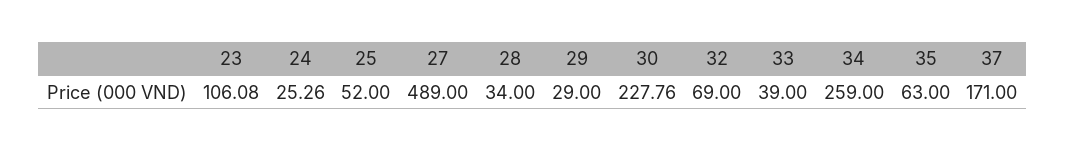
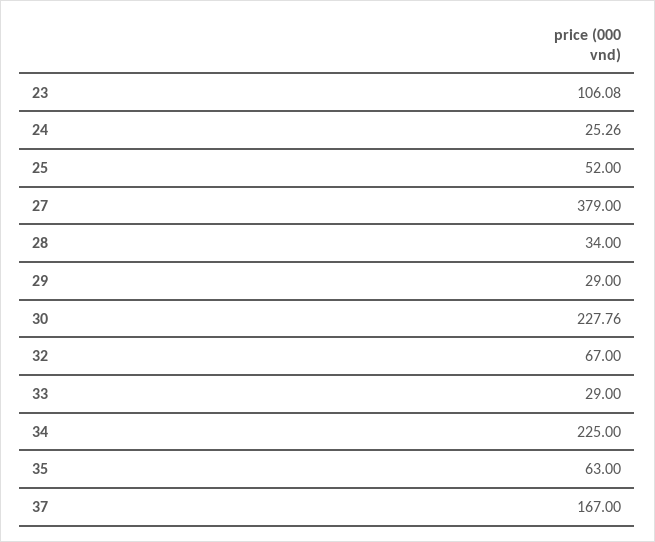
  {
    "23": 106.08,
    "24": 25.26,
    "25": 52,
-   "27": 489,
+   "27": 379,
    "28": 34,
    "29": 29,
    "30": 227.76,
-   "32": 69,
+   "32": 67,
-   "33": 39,
+   "33": 29,
-   "34": 259,
+   "34": 225,
    "35": 63,
-   "37": 171
+   "37": 167
  }

